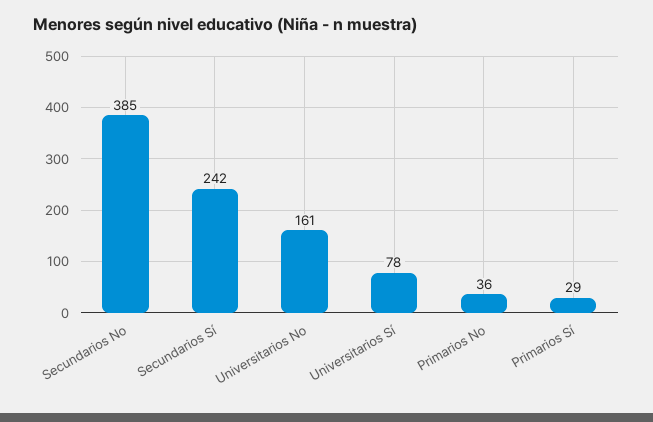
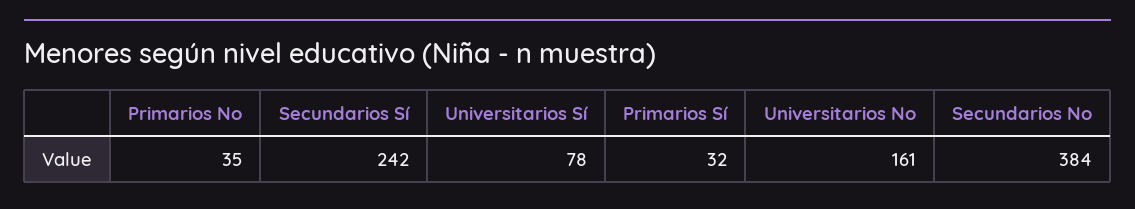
  {
-   "Secundarios No": 385,
+   "Secundarios No": 384,
    "Secundarios Sí": 242,
    "Universitarios No": 161,
    "Universitarios Sí": 78,
-   "Primarios No": 36,
+   "Primarios No": 35,
-   "Primarios Sí": 29
+   "Primarios Sí": 32
  }

